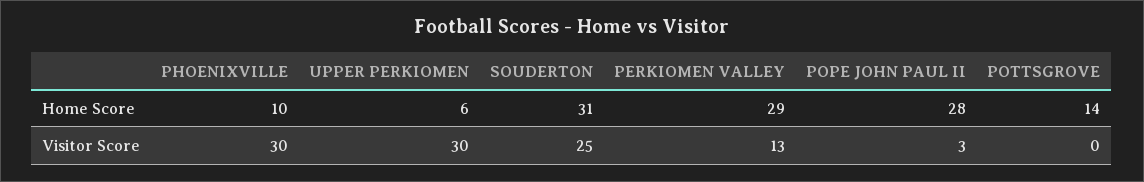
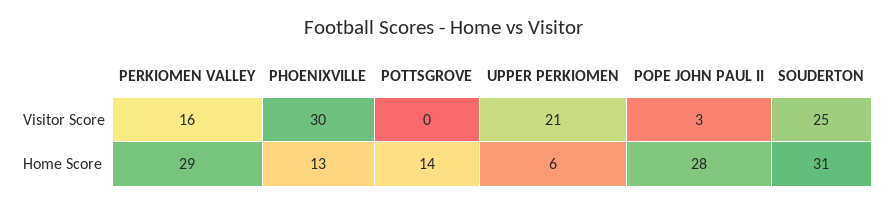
  {
    "PHOENIXVILLE": {
-     "Home Score": 10,
+     "Home Score": 13,
      "Visitor Score": 30
    },
    "UPPER PERKIOMEN": {
      "Home Score": 6,
-     "Visitor Score": 30
+     "Visitor Score": 21
    },
    "SOUDERTON": {
      "Home Score": 31,
      "Visitor Score": 25
    },
    "PERKIOMEN VALLEY": {
      "Home Score": 29,
-     "Visitor Score": 13
+     "Visitor Score": 16
    },
    "POPE JOHN PAUL II": {
      "Home Score": 28,
      "Visitor Score": 3
    },
    "POTTSGROVE": {
      "Home Score": 14,
      "Visitor Score": 0
    }
  }

